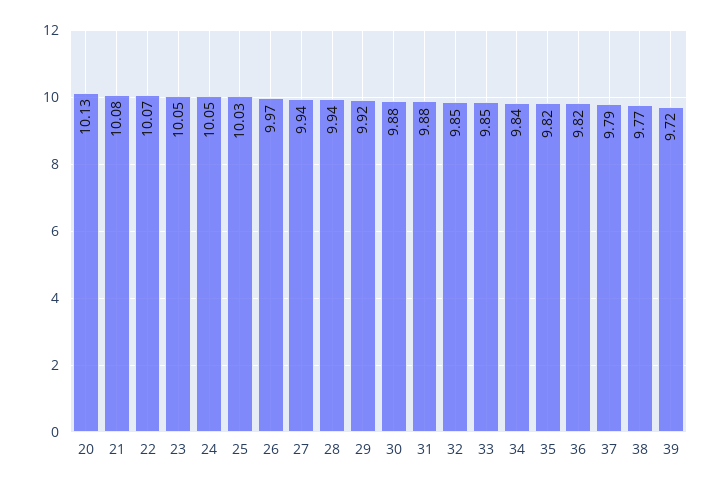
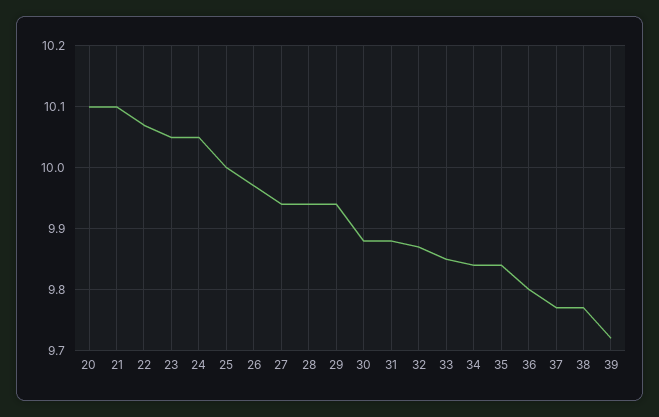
  {
-   "20": 10.13,
+   "20": 10.1,
-   "21": 10.08,
+   "21": 10.1,
    "22": 10.07,
    "23": 10.05,
    "24": 10.05,
-   "25": 10.03,
+   "25": 10,
    "26": 9.97,
    "27": 9.94,
    "28": 9.94,
-   "29": 9.92,
+   "29": 9.94,
    "30": 9.88,
    "31": 9.88,
-   "32": 9.85,
+   "32": 9.87,
    "33": 9.85,
    "34": 9.84,
-   "35": 9.82,
+   "35": 9.84,
-   "36": 9.82,
+   "36": 9.8,
-   "37": 9.79,
+   "37": 9.77,
    "38": 9.77,
    "39": 9.72
  }

